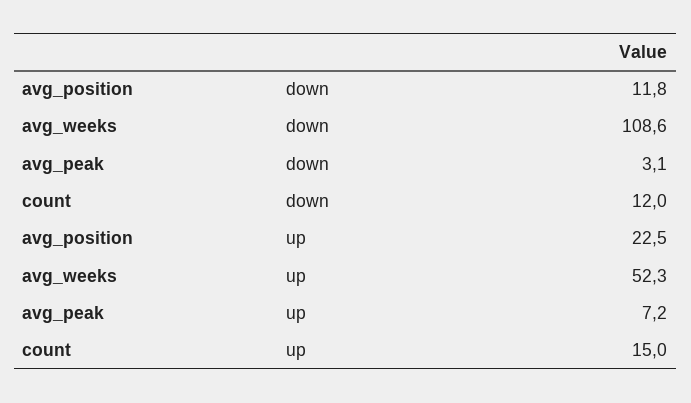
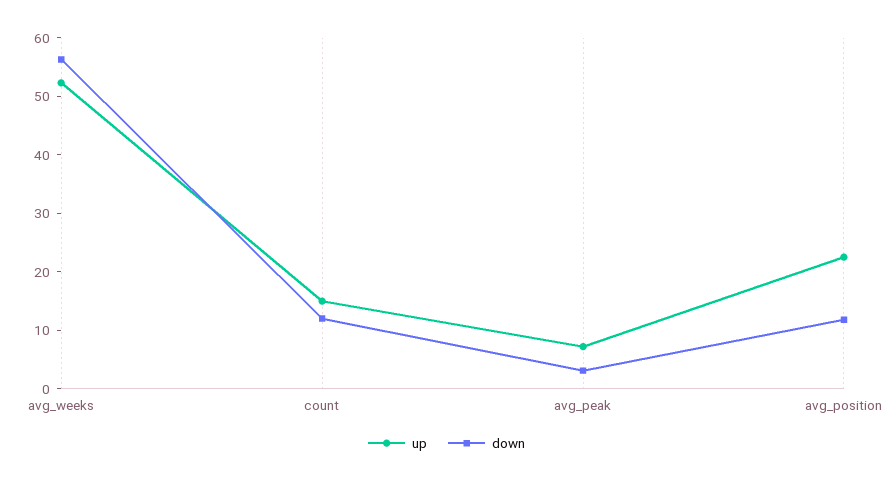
  {
    "down": {
      "avg_position": 11.8,
-     "avg_weeks": 108.6,
+     "avg_weeks": 56,
      "avg_peak": 3.1,
      "count": 12
    },
    "up": {
      "avg_position": 22.5,
      "avg_weeks": 52.3,
      "avg_peak": 7.2,
      "count": 15
    }
  }

